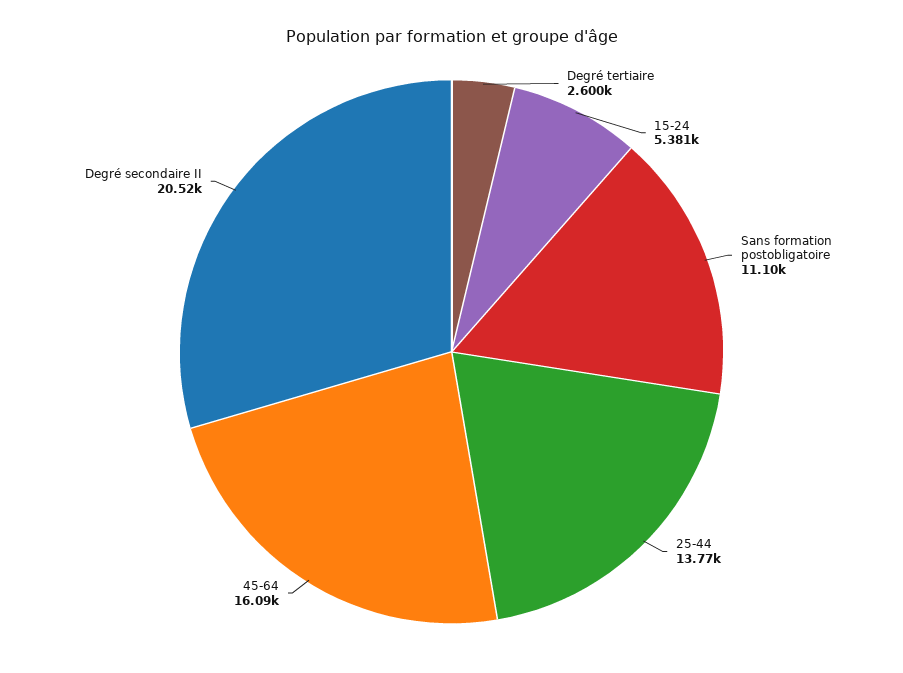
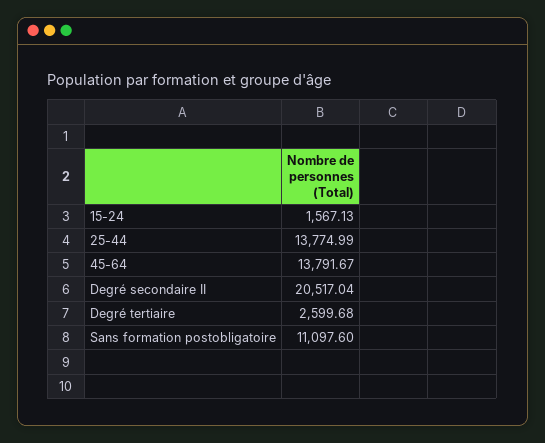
  {
    "Degré tertiaire": 2599.68,
-   "15-24": 5381,
+   "15-24": 1567.13,
    "Sans formation postobligatoire": 11097.6,
    "25-44": 13774.99,
-   "45-64": 16090,
+   "45-64": 13791.67,
    "Degré secondaire II": 20517.04
  }

